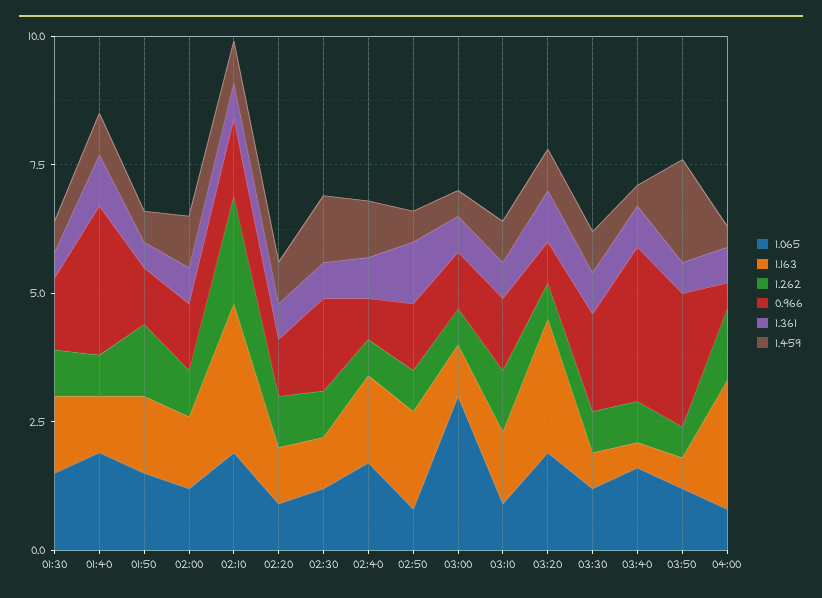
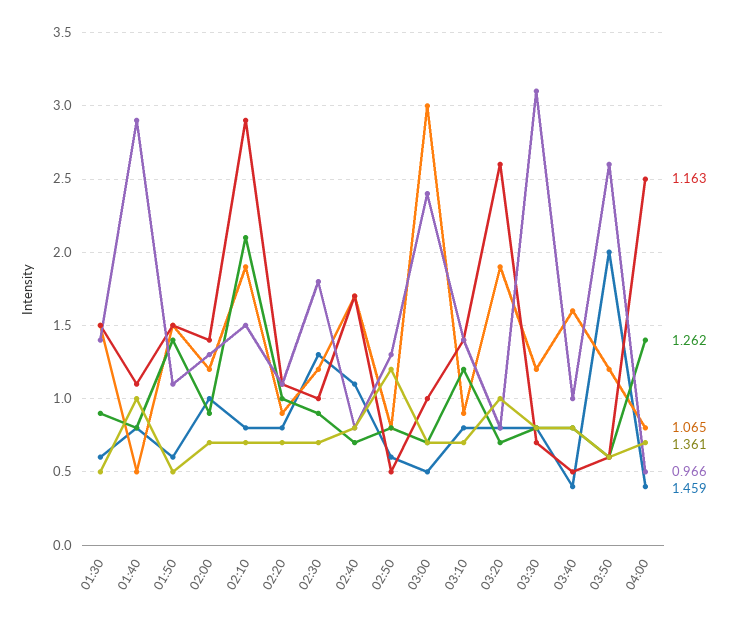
  {
    "1.065": {
      "01:30": 1.5,
-     "01:40": 2,
+     "01:40": 0.5,
      "01:50": 1.5,
      "02:00": 1.2,
      "02:10": 1.9,
      "02:20": 0.9,
      "02:30": 1.2,
      "02:40": 1.7,
      "02:50": 0.8,
      "03:00": 3,
      "03:10": 0.9,
      "03:20": 1.9,
      "03:30": 1.2,
      "03:40": 1.6,
      "03:50": 1.2,
      "04:00": 0.8
    },
    "1.163": {
      "01:30": 1.5,
      "01:40": 1.1,
      "01:50": 1.5,
      "02:00": 1.4,
      "02:10": 2.9,
      "02:20": 1.1,
      "02:30": 1,
      "02:40": 1.7,
-     "02:50": 2,
+     "02:50": 0.5,
      "03:00": 1,
      "03:10": 1.4,
      "03:20": 2.6,
      "03:30": 0.7,
      "03:40": 0.5,
      "03:50": 0.6,
      "04:00": 2.5
    },
    "1.262": {
      "01:30": 0.9,
      "01:40": 0.8,
      "01:50": 1.4,
      "02:00": 0.9,
      "02:10": 2.1,
      "02:20": 1,
      "02:30": 0.9,
      "02:40": 0.7,
      "02:50": 0.8,
      "03:00": 0.7,
      "03:10": 1.2,
      "03:20": 0.7,
      "03:30": 0.8,
      "03:40": 0.8,
      "03:50": 0.6,
      "04:00": 1.4
    },
    "0.966": {
      "01:30": 1.4,
      "01:40": 2.9,
      "01:50": 1.1,
      "02:00": 1.3,
      "02:10": 1.5,
      "02:20": 1.1,
      "02:30": 1.8,
      "02:40": 0.8,
      "02:50": 1.3,
-     "03:00": 1,
+     "03:00": 2.4,
      "03:10": 1.4,
      "03:20": 0.8,
-     "03:30": 2,
+     "03:30": 3.1,
-     "03:40": 3,
+     "03:40": 1,
      "03:50": 2.6,
      "04:00": 0.5
    },
    "1.361": {
      "01:30": 0.5,
      "01:40": 1,
      "01:50": 0.5,
      "02:00": 0.7,
      "02:10": 0.7,
      "02:20": 0.7,
      "02:30": 0.7,
      "02:40": 0.8,
      "02:50": 1.2,
      "03:00": 0.7,
      "03:10": 0.7,
      "03:20": 1,
      "03:30": 0.8,
      "03:40": 0.8,
      "03:50": 0.6,
      "04:00": 0.7
    },
    "1.459": {
      "01:30": 0.6,
      "01:40": 0.8,
      "01:50": 0.6,
      "02:00": 1,
      "02:10": 0.8,
      "02:20": 0.8,
      "02:30": 1.3,
      "02:40": 1.1,
      "02:50": 0.6,
      "03:00": 0.5,
      "03:10": 0.8,
      "03:20": 0.8,
      "03:30": 0.8,
      "03:40": 0.4,
      "03:50": 2,
      "04:00": 0.4
    }
  }

